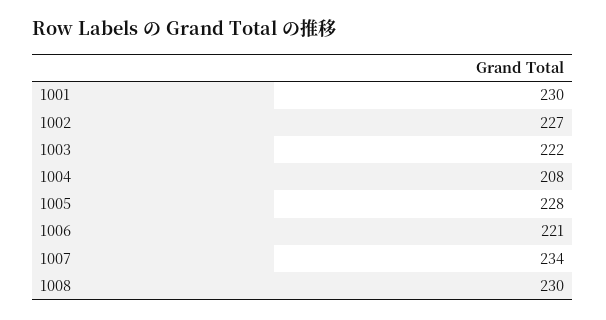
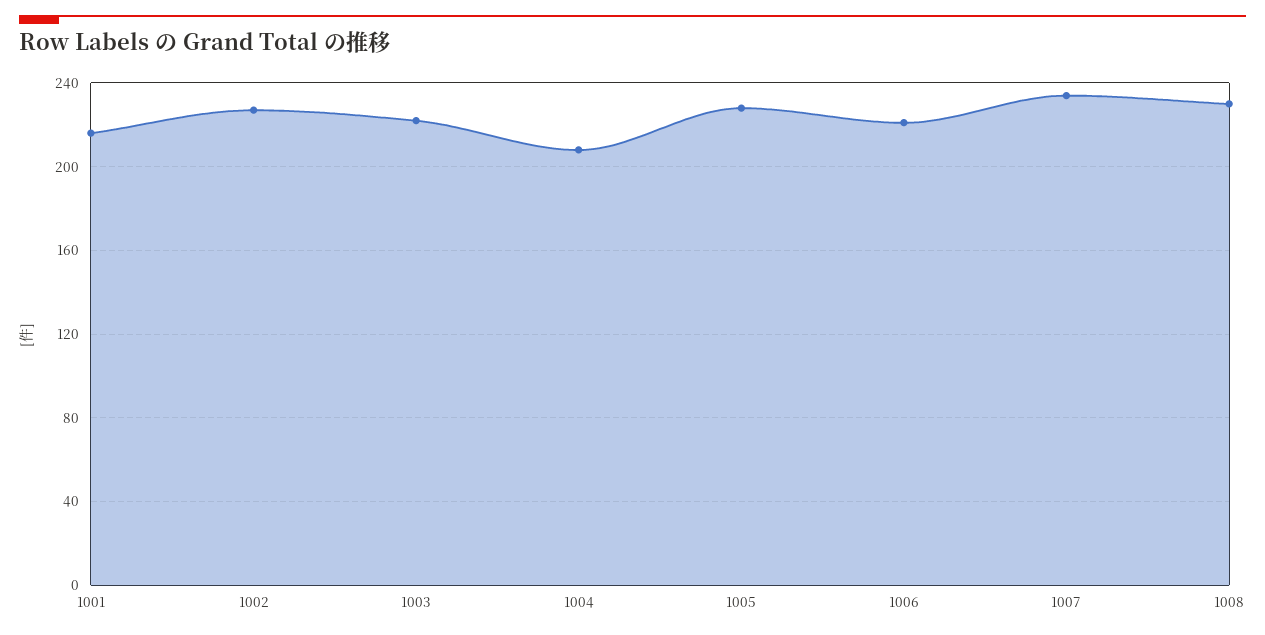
  {
-   "1001": 230,
+   "1001": 215,
    "1002": 227,
    "1003": 222,
    "1004": 208,
    "1005": 228,
    "1006": 221,
    "1007": 234,
    "1008": 230
  }

